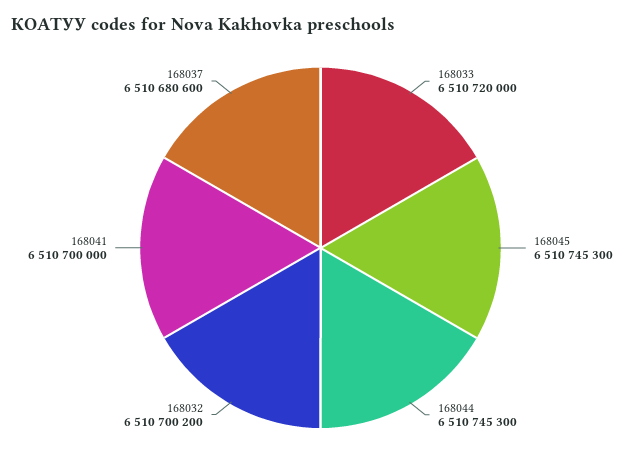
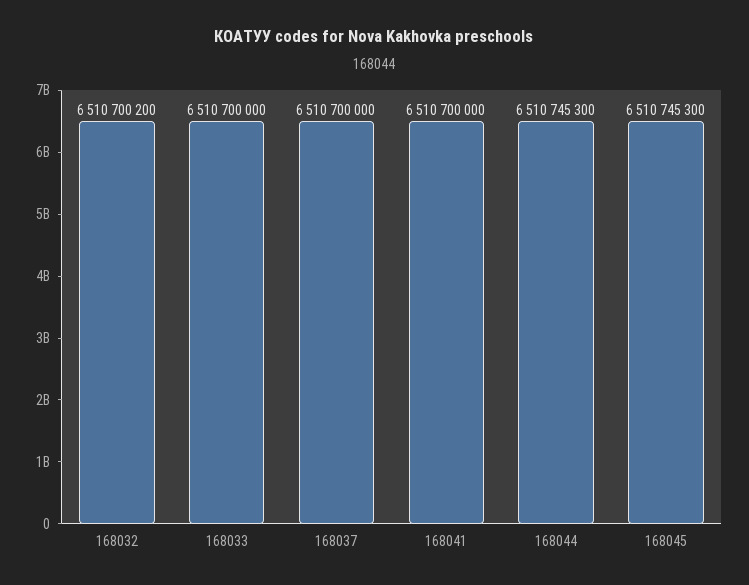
  {
-   "168033": 6510720000,
+   "168033": 6510700000,
    "168045": 6510745300,
    "168044": 6510745300,
    "168032": 6510700200,
    "168041": 6510700000,
-   "168037": 6510680600
+   "168037": 6510700000
  }

